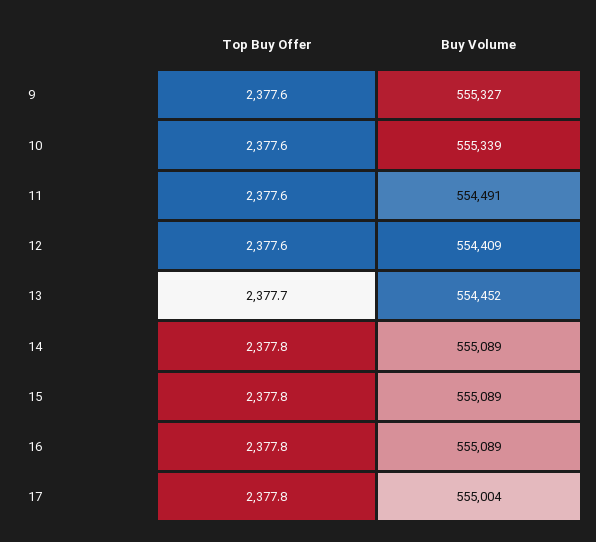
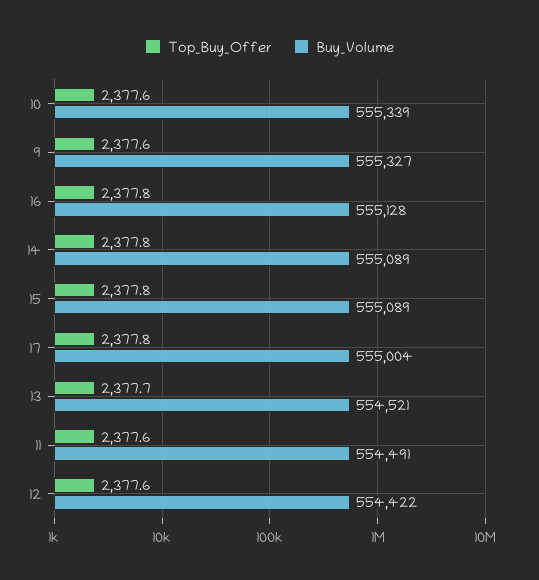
  {
    "Top Buy Offer": {
      "9": 2377.6,
      "10": 2377.6,
      "11": 2377.6,
      "12": 2377.6,
      "13": 2377.7,
      "14": 2377.8,
      "15": 2377.8,
      "16": 2377.8,
      "17": 2377.8
    },
    "Buy Volume": {
      "9": 555327,
      "10": 555339,
      "11": 554491,
-     "12": 554409,
+     "12": 554422,
-     "13": 554452,
+     "13": 554521,
      "14": 555089,
      "15": 555089,
-     "16": 555089,
+     "16": 555128,
      "17": 555004
    }
  }

